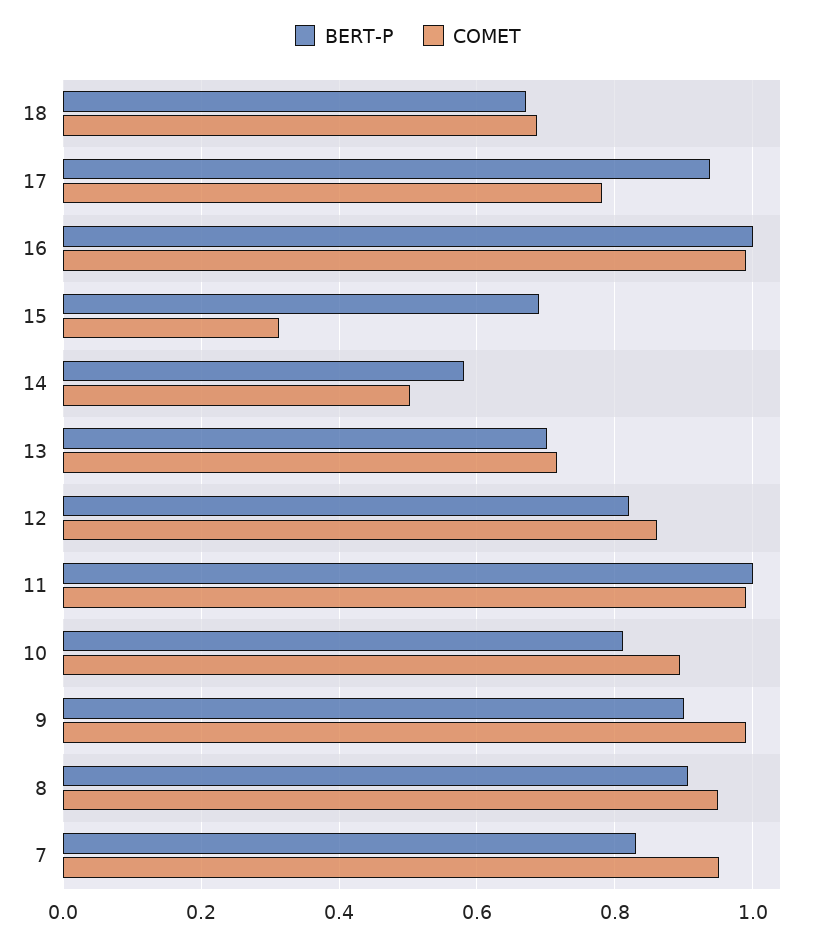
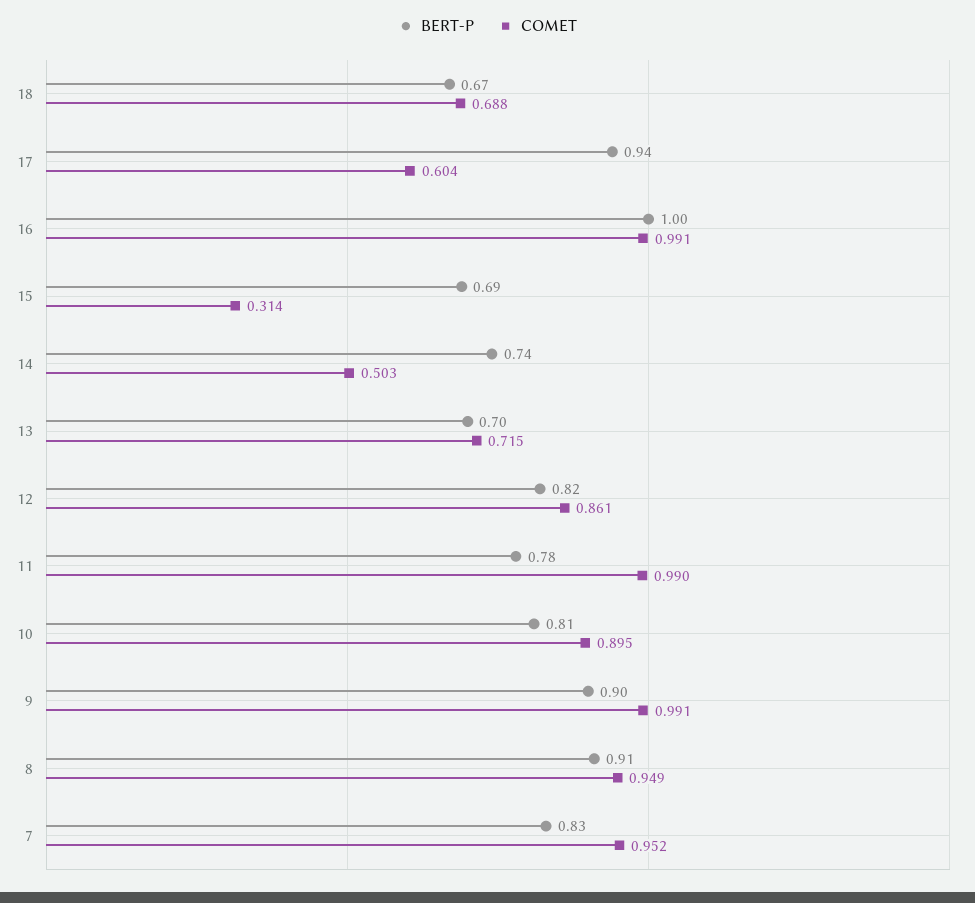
  {
    "BERT-P": {
      "18": 0.67,
      "17": 0.94,
      "16": 1,
      "15": 0.69,
-     "14": 0.58,
+     "14": 0.74,
      "13": 0.7,
      "12": 0.82,
-     "11": 1,
+     "11": 0.78,
      "10": 0.81,
      "9": 0.9,
      "8": 0.91,
      "7": 0.83
    },
    "COMET": {
      "18": 0.688,
-     "17": 0.78,
+     "17": 0.604,
      "16": 0.991,
      "15": 0.314,
      "14": 0.503,
      "13": 0.715,
      "12": 0.861,
      "11": 0.99,
      "10": 0.895,
      "9": 0.991,
      "8": 0.949,
      "7": 0.952
    }
  }

